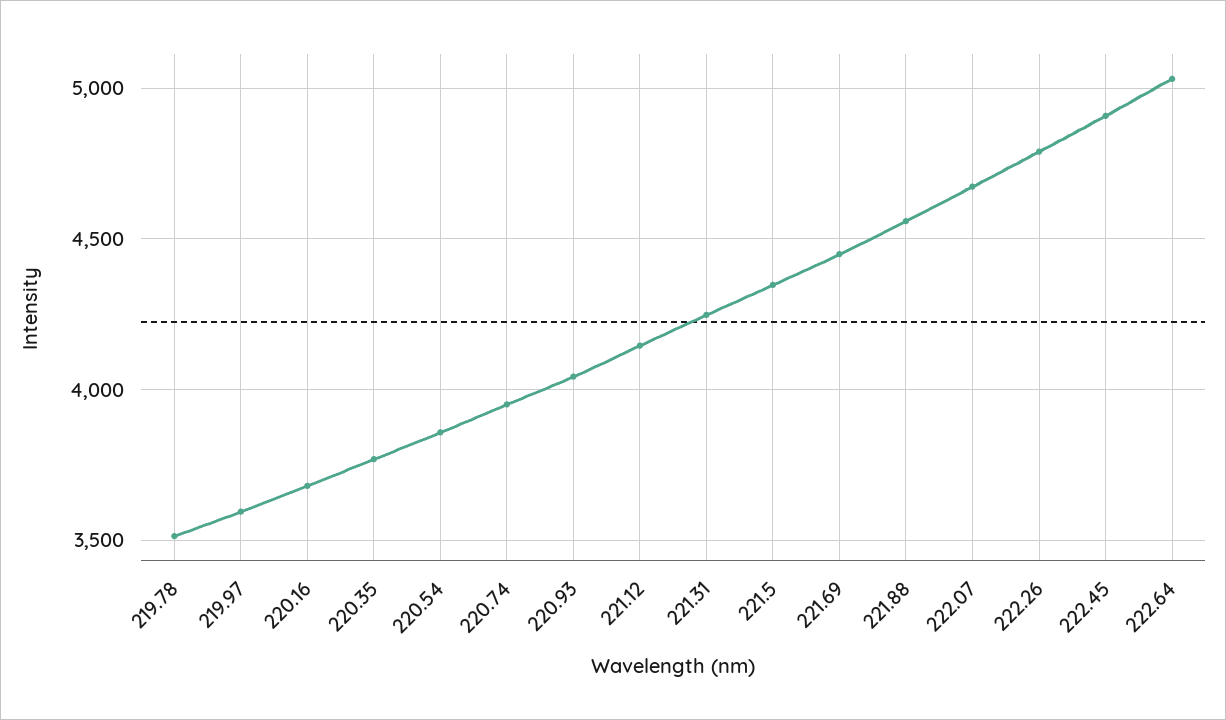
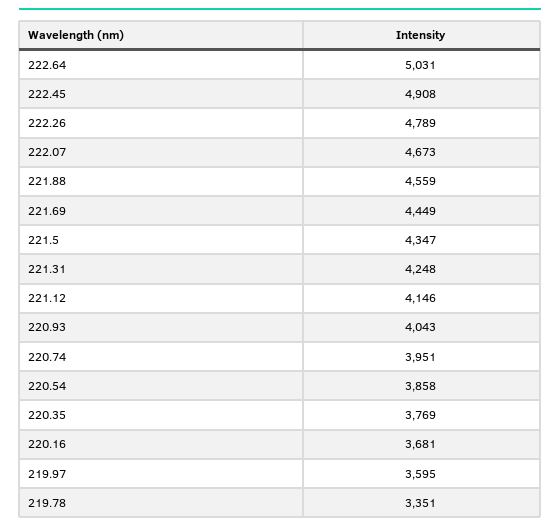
  {
-   "219.78": 3500,
+   "219.78": 3351,
    "219.97": 3595,
    "220.16": 3681,
    "220.35": 3769,
    "220.54": 3858,
    "220.74": 3951,
    "220.93": 4043,
    "221.12": 4146,
    "221.31": 4248,
    "221.5": 4347,
    "221.69": 4449,
    "221.88": 4559,
    "222.07": 4673,
    "222.26": 4789,
    "222.45": 4908,
    "222.64": 5031
  }

